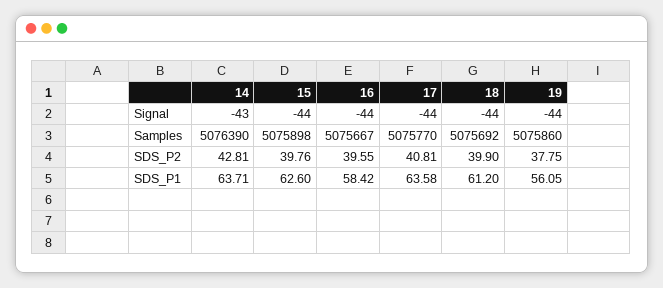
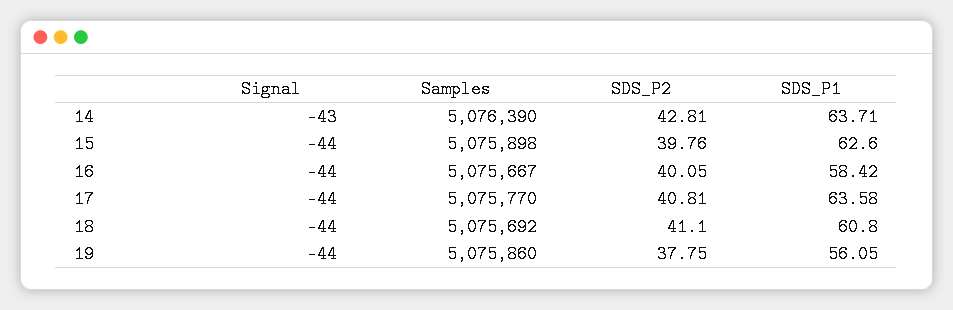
  {
    "14": {
      "Signal": -43,
      "Samples": 5076390,
      "SDS_P2": 42.81,
      "SDS_P1": 63.71
    },
    "15": {
      "Signal": -44,
      "Samples": 5075898,
      "SDS_P2": 39.76,
      "SDS_P1": 62.6
    },
    "16": {
      "Signal": -44,
      "Samples": 5075667,
-     "SDS_P2": 39.55,
+     "SDS_P2": 40.05,
      "SDS_P1": 58.42
    },
    "17": {
      "Signal": -44,
      "Samples": 5075770,
      "SDS_P2": 40.81,
      "SDS_P1": 63.58
    },
    "18": {
      "Signal": -44,
      "Samples": 5075692,
-     "SDS_P2": 39.9,
+     "SDS_P2": 41.1,
-     "SDS_P1": 61.2
+     "SDS_P1": 60.8
    },
    "19": {
      "Signal": -44,
      "Samples": 5075860,
      "SDS_P2": 37.75,
      "SDS_P1": 56.05
    }
  }

